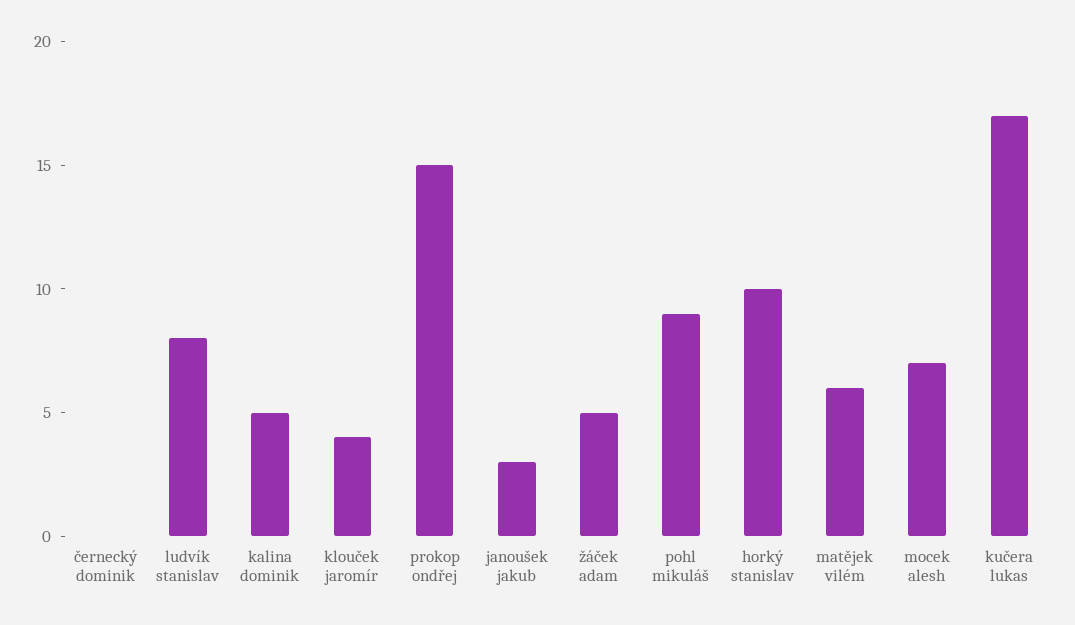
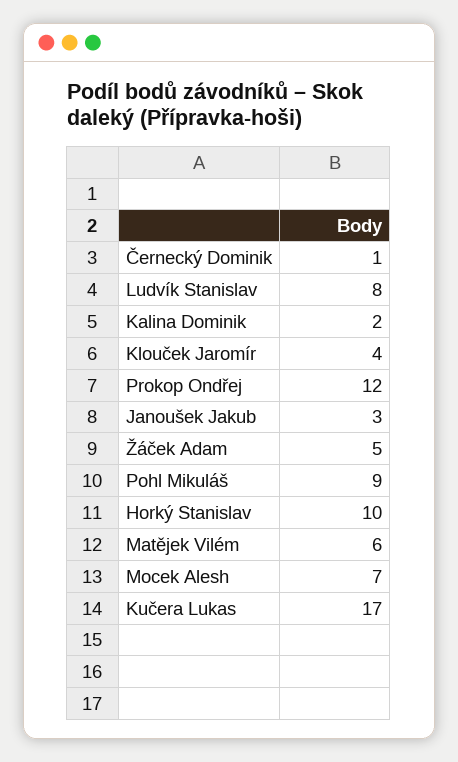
  {
-   "černecký dominik": 0,
+   "černecký dominik": 1,
    "ludvík stanislav": 8,
-   "kalina dominik": 5,
+   "kalina dominik": 2,
    "klouček jaromír": 4,
-   "prokop ondřej": 15,
+   "prokop ondřej": 12,
    "janoušek jakub": 3,
    "žáček adam": 5,
    "pohl mikuláš": 9,
    "horký stanislav": 10,
    "matějek vilém": 6,
    "mocek alesh": 7,
    "kučera lukas": 17
  }

